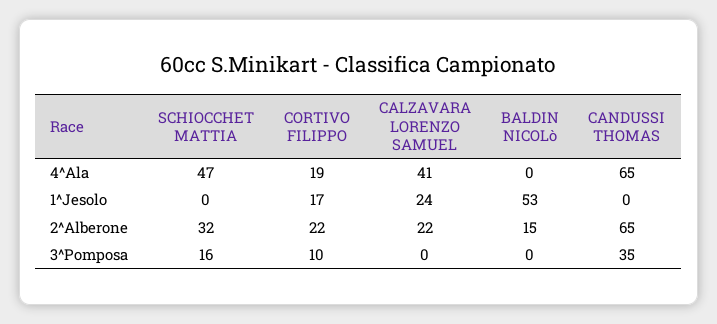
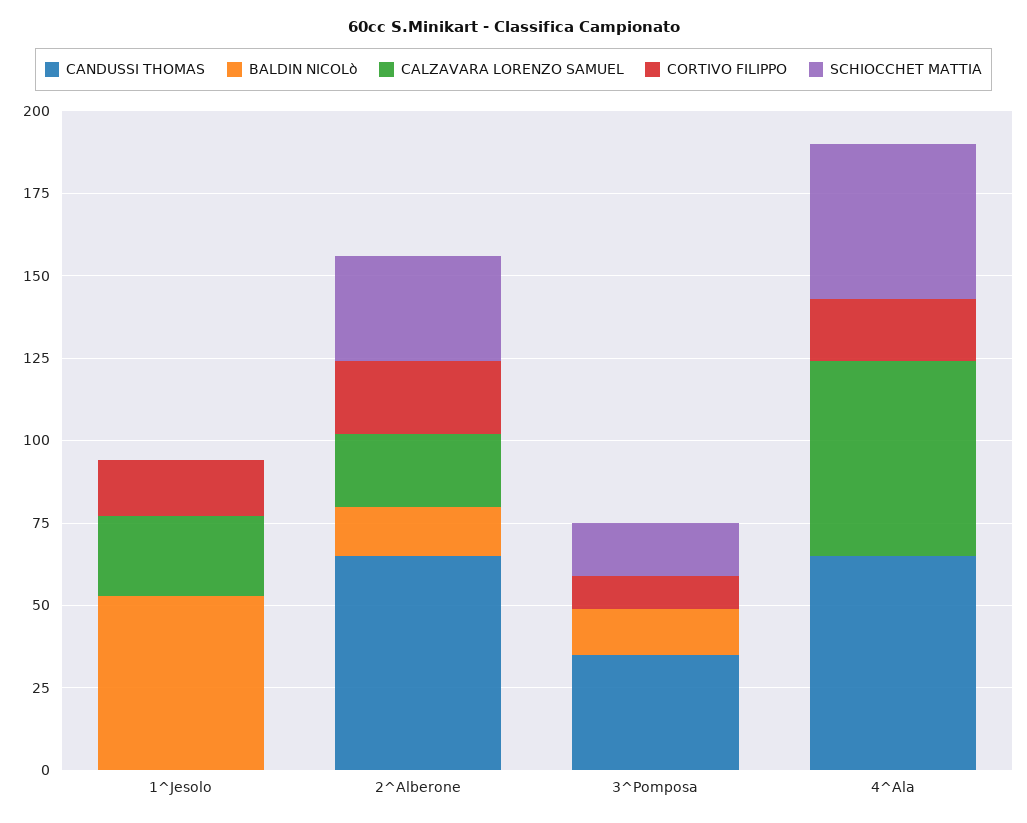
  {
    "SCHIOCCHET MATTIA": {
      "4^Ala": 47,
      "1^Jesolo": 0,
      "2^Alberone": 32,
      "3^Pomposa": 16
    },
    "CORTIVO FILIPPO": {
      "4^Ala": 19,
      "1^Jesolo": 17,
      "2^Alberone": 22,
      "3^Pomposa": 10
    },
    "CALZAVARA LORENZO SAMUEL": {
-     "4^Ala": 41,
+     "4^Ala": 60,
      "1^Jesolo": 24,
      "2^Alberone": 22,
      "3^Pomposa": 0
    },
    "BALDIN NICOLò": {
      "4^Ala": 0,
      "1^Jesolo": 53,
      "2^Alberone": 15,
-     "3^Pomposa": 0
+     "3^Pomposa": 15
    },
    "CANDUSSI THOMAS": {
      "4^Ala": 65,
      "1^Jesolo": 0,
      "2^Alberone": 65,
      "3^Pomposa": 35
    }
  }

